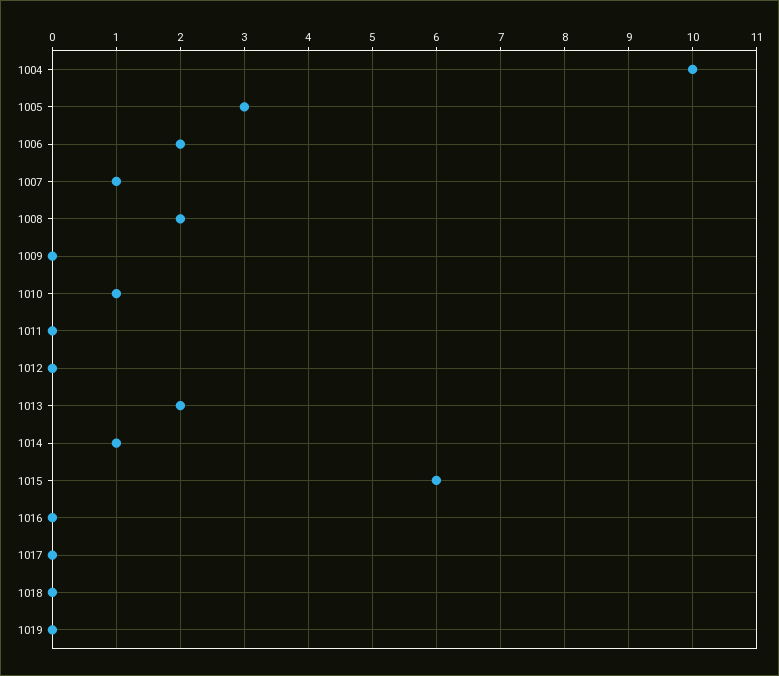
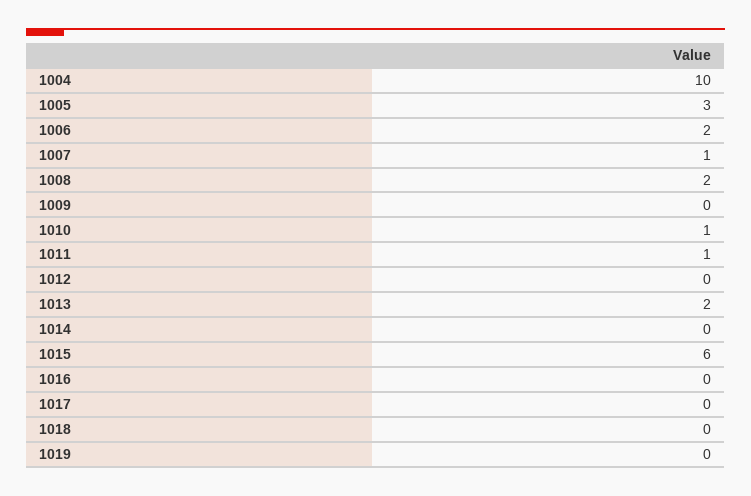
  {
    "1004": 10,
    "1005": 3,
    "1006": 2,
    "1007": 1,
    "1008": 2,
    "1009": 0,
    "1010": 1,
-   "1011": 0,
+   "1011": 1,
    "1012": 0,
    "1013": 2,
-   "1014": 1,
+   "1014": 0,
    "1015": 6,
    "1016": 0,
    "1017": 0,
    "1018": 0,
    "1019": 0
  }

